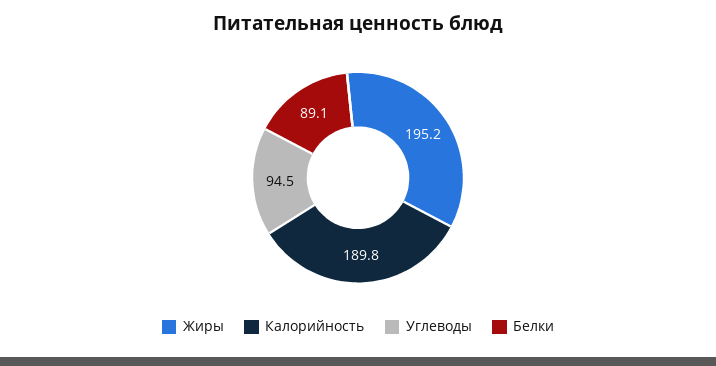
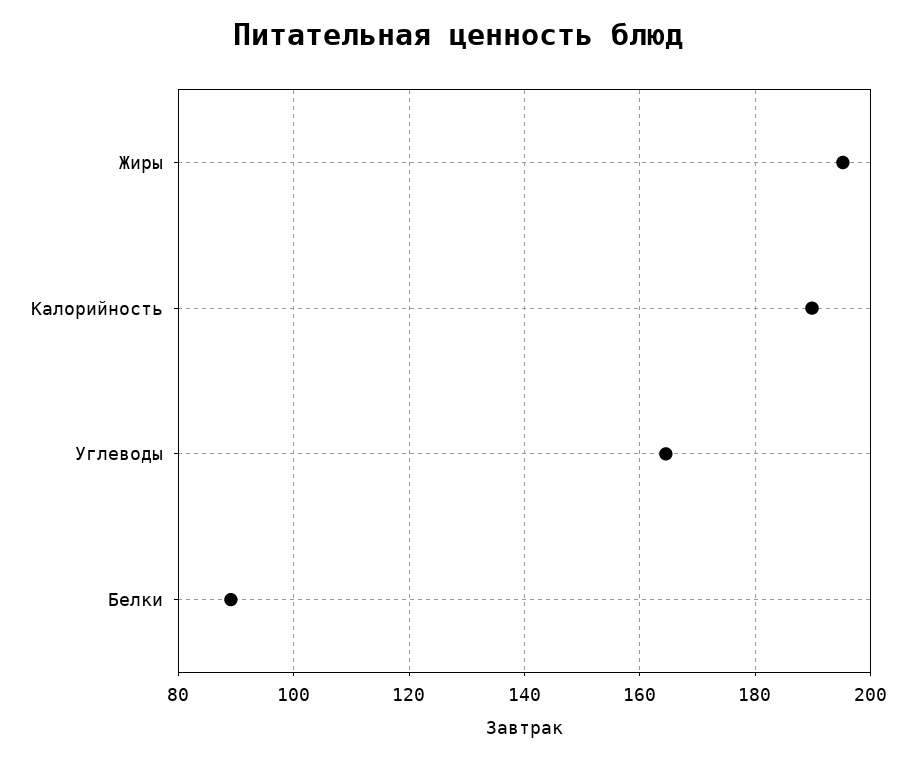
  {
    "Жиры": 195.2,
    "Калорийность": 189.8,
-   "Углеводы": 94.5,
+   "Углеводы": 164,
    "Белки": 89.1
  }

